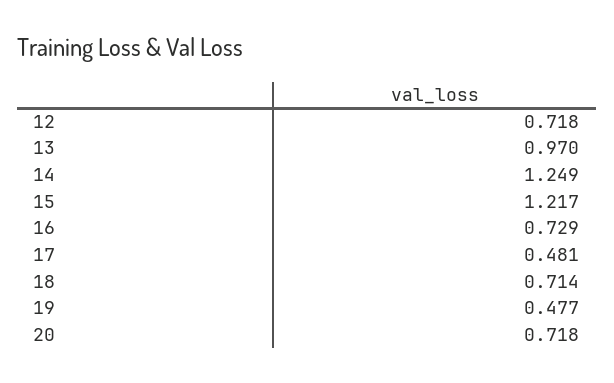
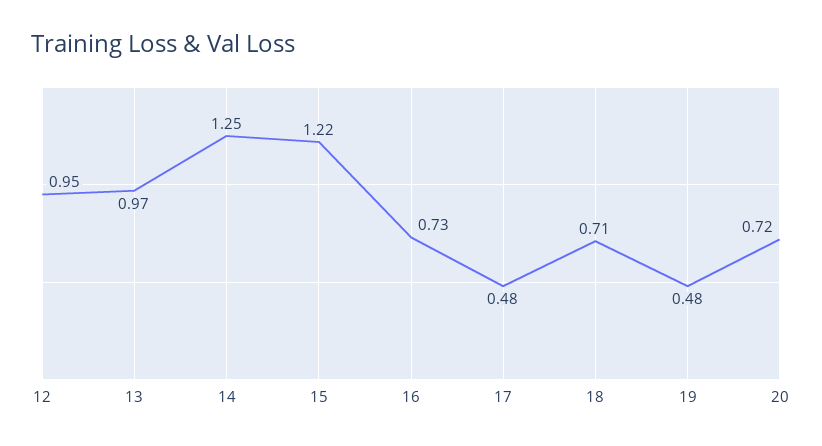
  {
-   "12": 0.718,
+   "12": 0.95,
    "13": 0.97,
    "14": 1.249,
    "15": 1.217,
    "16": 0.729,
    "17": 0.481,
    "18": 0.714,
    "19": 0.477,
    "20": 0.718
  }

